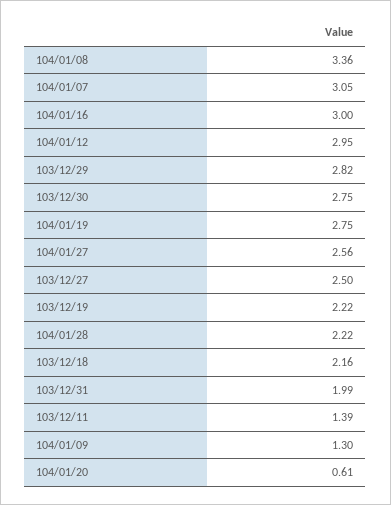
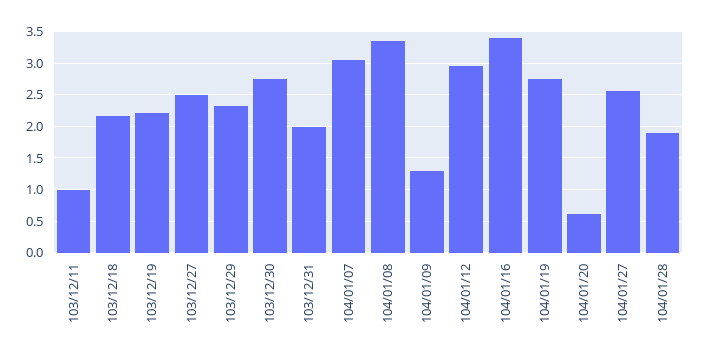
  {
    "104/01/08": 3.36,
    "104/01/07": 3.05,
-   "104/01/16": 3,
+   "104/01/16": 3.4,
    "104/01/12": 2.95,
-   "103/12/29": 2.82,
+   "103/12/29": 2.3,
    "103/12/30": 2.75,
    "104/01/19": 2.75,
    "104/01/27": 2.56,
    "103/12/27": 2.5,
    "103/12/19": 2.22,
-   "104/01/28": 2.22,
+   "104/01/28": 1.9,
    "103/12/18": 2.16,
    "103/12/31": 1.99,
-   "103/12/11": 1.39,
+   "103/12/11": 1,
    "104/01/09": 1.3,
    "104/01/20": 0.61
  }

